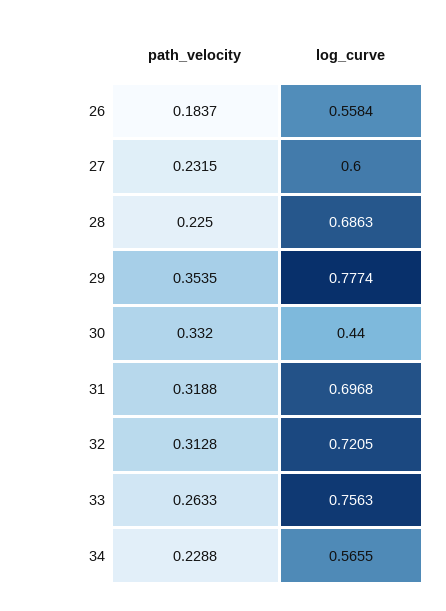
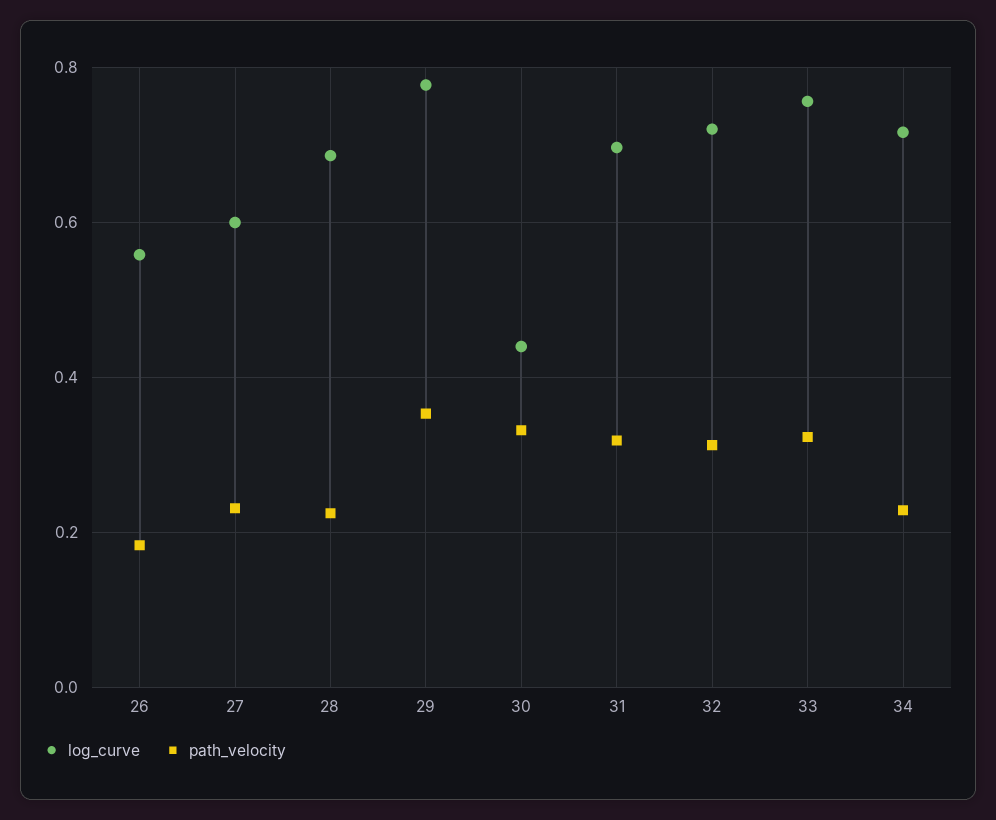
  {
    "path_velocity": {
      "26": 0.1837,
      "27": 0.2315,
      "28": 0.225,
      "29": 0.3535,
      "30": 0.332,
      "31": 0.3188,
      "32": 0.3128,
-     "33": 0.2633,
+     "33": 0.32,
      "34": 0.2288
    },
    "log_curve": {
      "26": 0.5584,
      "27": 0.6,
      "28": 0.6863,
      "29": 0.7774,
      "30": 0.44,
      "31": 0.6968,
      "32": 0.7205,
      "33": 0.7563,
-     "34": 0.5655
+     "34": 0.72
    }
  }

